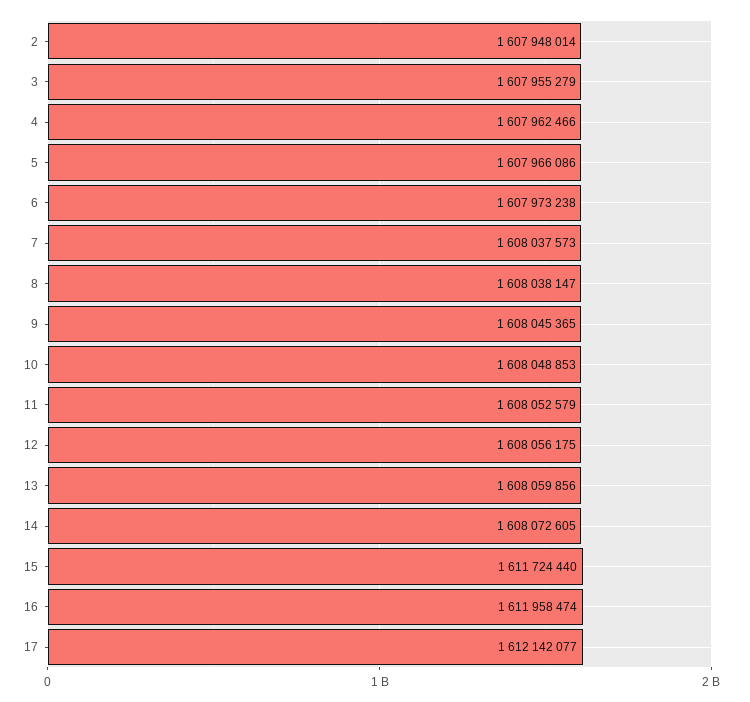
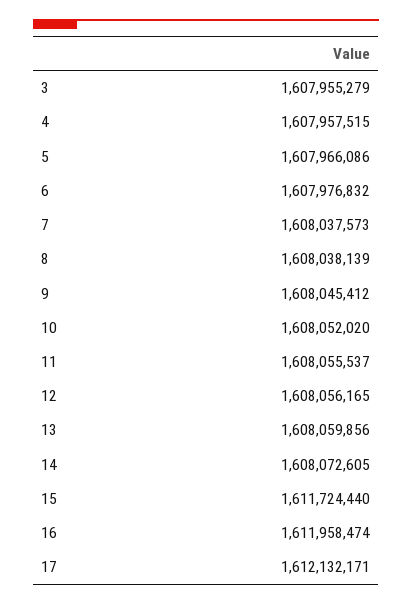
  {
-   "2": 1607948014,
    "3": 1607955279,
-   "4": 1607962466,
+   "4": 1607957515,
    "5": 1607966086,
-   "6": 1607973238,
+   "6": 1607976832,
    "7": 1608037573,
-   "8": 1608038147,
+   "8": 1608038139,
-   "9": 1608045365,
+   "9": 1608045412,
-   "10": 1608048853,
+   "10": 1608052020,
-   "11": 1608052579,
+   "11": 1608055537,
-   "12": 1608056175,
+   "12": 1608056165,
    "13": 1608059856,
    "14": 1608072605,
    "15": 1611724440,
    "16": 1611958474,
-   "17": 1612142077
+   "17": 1612132171
  }

